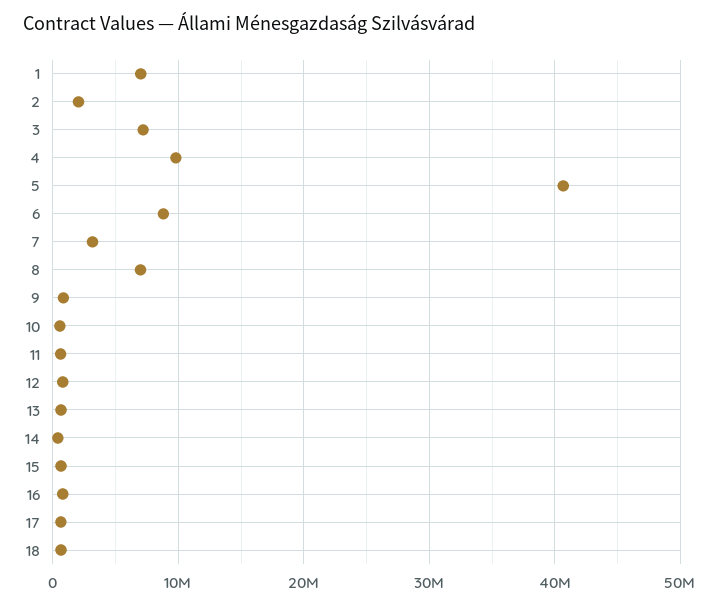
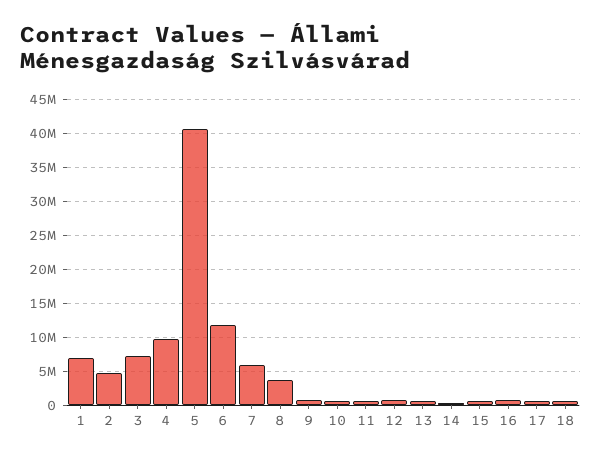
  {
    "1": 7000000,
-   "2": 2000000,
+   "2": 5000000,
    "3": 7000000,
    "4": 10000000,
    "5": 41000000,
-   "6": 9000000,
+   "6": 12000000,
-   "7": 3000000,
+   "7": 6000000,
-   "8": 7000000,
+   "8": 4000000,
    "9": 1000000,
    "10": 1000000,
    "11": 1000000,
    "12": 1000000,
    "13": 1000000,
    "14": 0,
    "15": 1000000,
    "16": 1000000,
    "17": 1000000,
    "18": 1000000
  }

